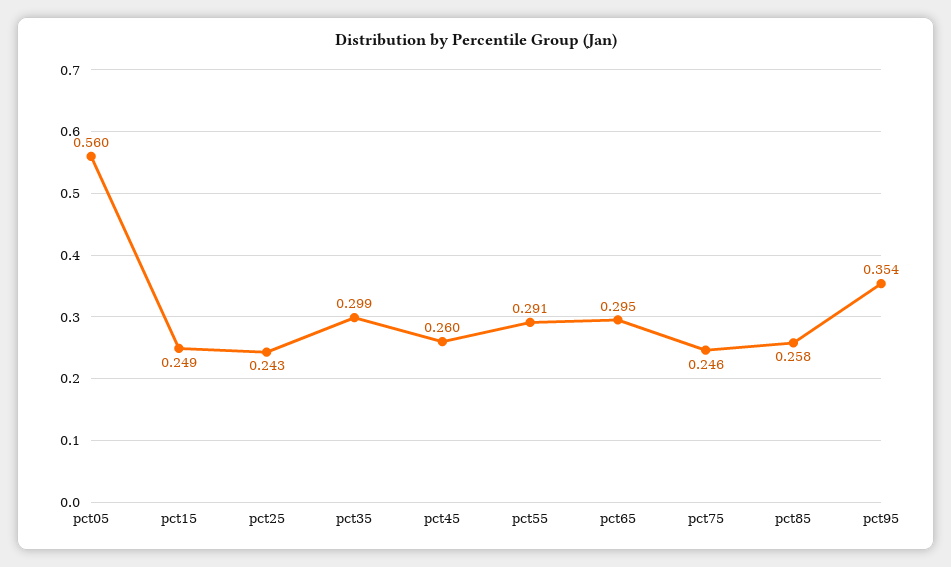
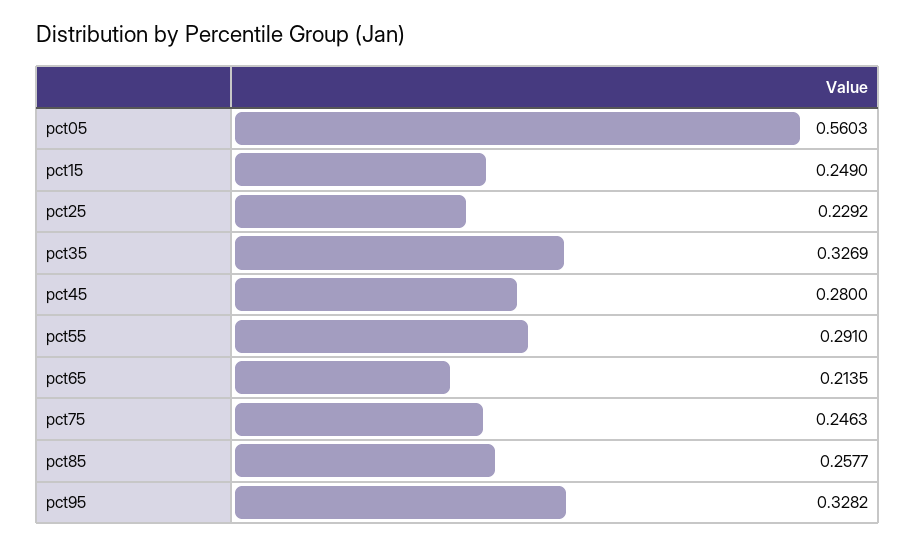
  {
    "pct05": 0.5603,
    "pct15": 0.249,
-   "pct25": 0.243,
+   "pct25": 0.2292,
-   "pct35": 0.299,
+   "pct35": 0.3269,
-   "pct45": 0.26,
+   "pct45": 0.28,
    "pct55": 0.291,
-   "pct65": 0.295,
+   "pct65": 0.2135,
    "pct75": 0.2463,
    "pct85": 0.2577,
-   "pct95": 0.354
+   "pct95": 0.3282
  }

